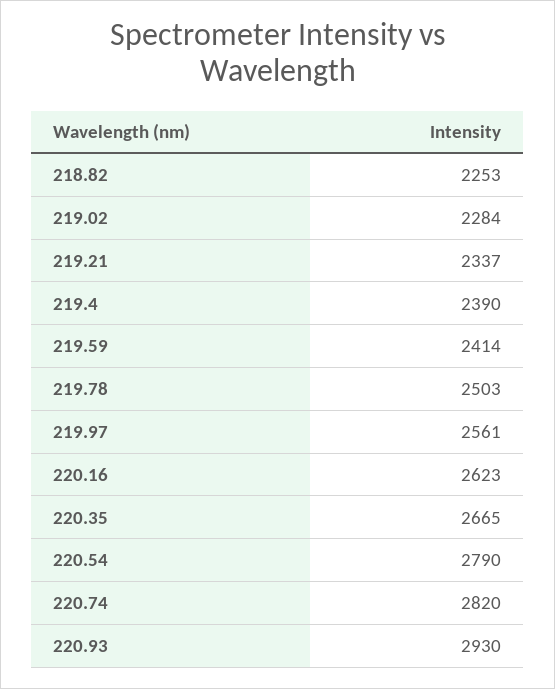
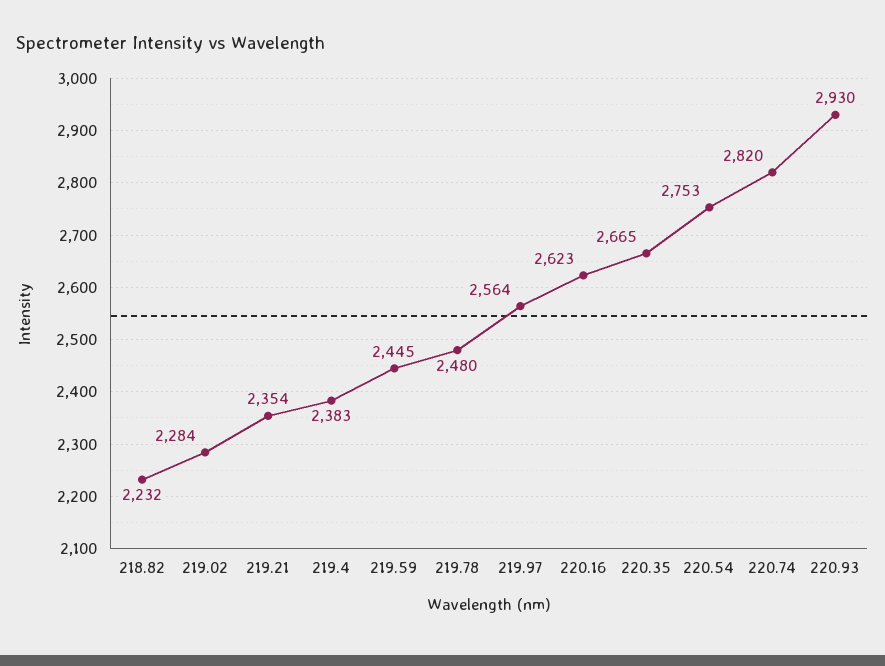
  {
-   "218.82": 2253,
+   "218.82": 2232,
    "219.02": 2284,
-   "219.21": 2337,
+   "219.21": 2354,
-   "219.4": 2390,
+   "219.4": 2383,
-   "219.59": 2414,
+   "219.59": 2445,
-   "219.78": 2503,
+   "219.78": 2480,
-   "219.97": 2561,
+   "219.97": 2564,
    "220.16": 2623,
    "220.35": 2665,
-   "220.54": 2790,
+   "220.54": 2753,
    "220.74": 2820,
    "220.93": 2930
  }

